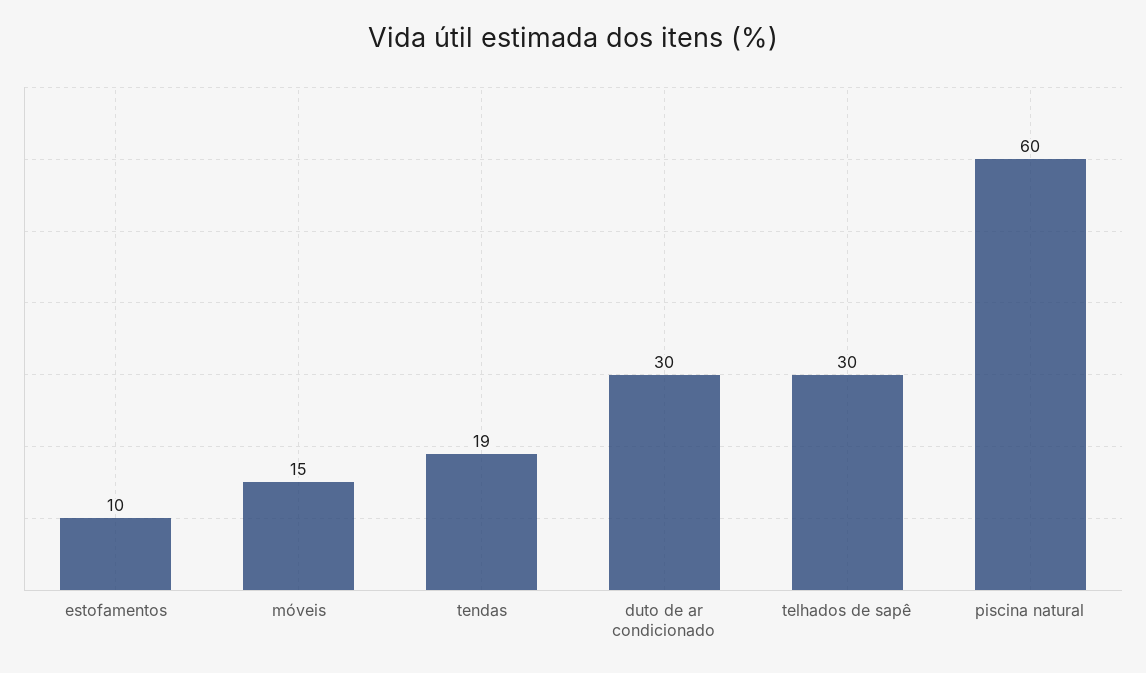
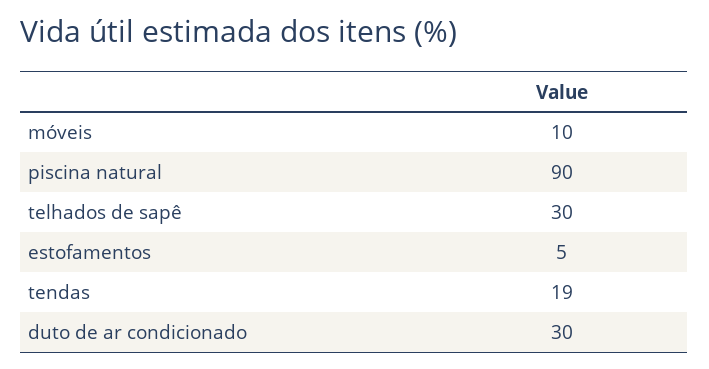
  {
-   "estofamentos": 10,
+   "estofamentos": 5,
-   "móveis": 15,
+   "móveis": 10,
    "tendas": 19,
    "duto de ar condicionado": 30,
    "telhados de sapê": 30,
-   "piscina natural": 60
+   "piscina natural": 90
  }

